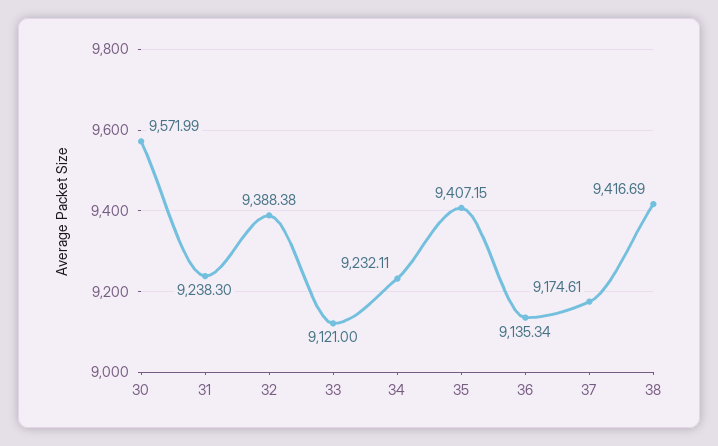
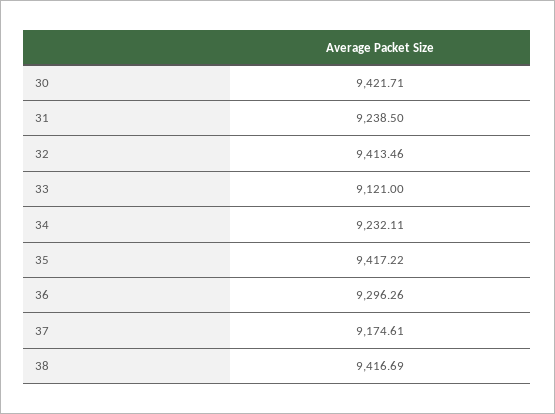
  {
-   "30": 9571.99,
+   "30": 9421.71,
-   "31": 9238.3,
+   "31": 9238.5,
-   "32": 9388.38,
+   "32": 9413.46,
    "33": 9121,
    "34": 9232.11,
-   "35": 9407.15,
+   "35": 9417.22,
-   "36": 9135.34,
+   "36": 9296.26,
    "37": 9174.61,
    "38": 9416.69
  }

